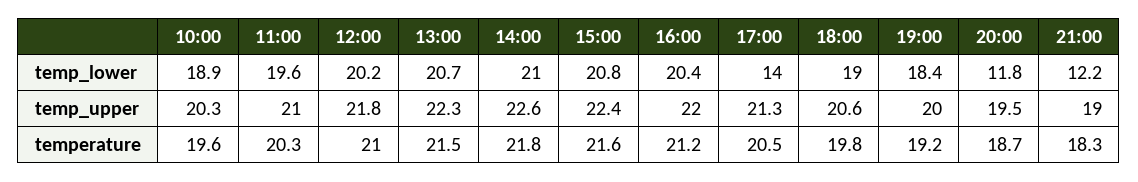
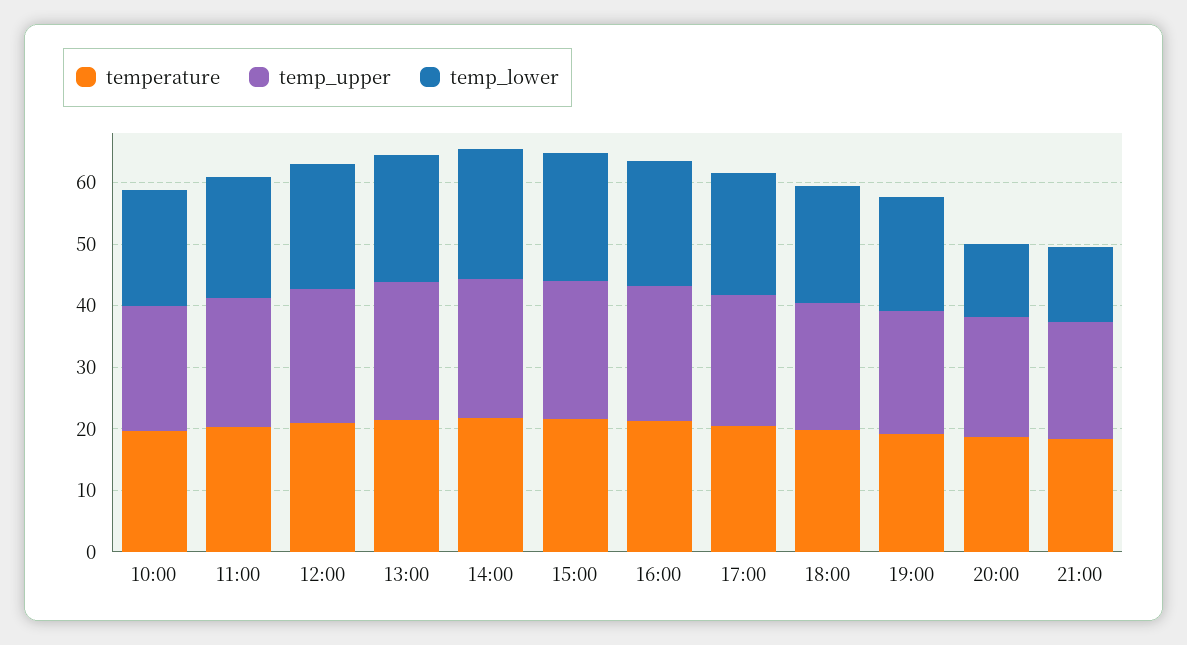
  {
    "temp_lower": {
      "10:00": 18.9,
      "11:00": 19.6,
      "12:00": 20.2,
      "13:00": 20.7,
      "14:00": 21,
      "15:00": 20.8,
      "16:00": 20.4,
-     "17:00": 14,
+     "17:00": 20,
      "18:00": 19,
      "19:00": 18.4,
      "20:00": 11.8,
      "21:00": 12.2
    },
    "temp_upper": {
      "10:00": 20.3,
      "11:00": 21,
      "12:00": 21.8,
      "13:00": 22.3,
      "14:00": 22.6,
      "15:00": 22.4,
      "16:00": 22,
      "17:00": 21.3,
      "18:00": 20.6,
      "19:00": 20,
      "20:00": 19.5,
      "21:00": 19
    },
    "temperature": {
      "10:00": 19.6,
      "11:00": 20.3,
      "12:00": 21,
      "13:00": 21.5,
      "14:00": 21.8,
      "15:00": 21.6,
      "16:00": 21.2,
      "17:00": 20.5,
      "18:00": 19.8,
      "19:00": 19.2,
      "20:00": 18.7,
      "21:00": 18.3
    }
  }

